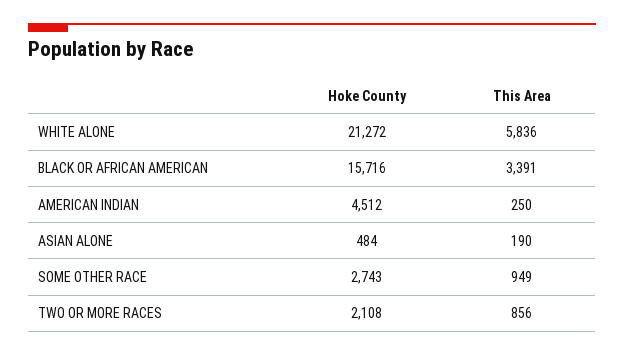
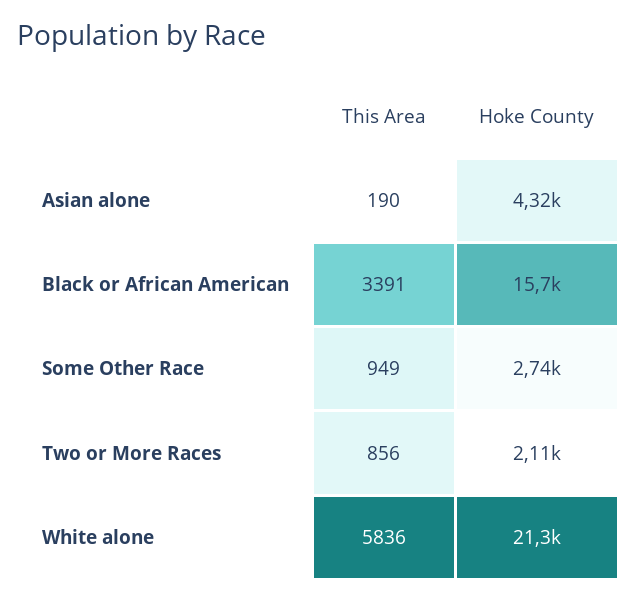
  {
    "Hoke County": {
      "WHITE ALONE": 21272,
      "BLACK OR AFRICAN AMERICAN": 15716,
-     "AMERICAN INDIAN": 4512,
-     "ASIAN ALONE": 484,
+     "ASIAN ALONE": 4320,
      "SOME OTHER RACE": 2743,
      "TWO OR MORE RACES": 2108
    },
    "This Area": {
      "WHITE ALONE": 5836,
      "BLACK OR AFRICAN AMERICAN": 3391,
-     "AMERICAN INDIAN": 250,
      "ASIAN ALONE": 190,
      "SOME OTHER RACE": 949,
      "TWO OR MORE RACES": 856
    }
  }

